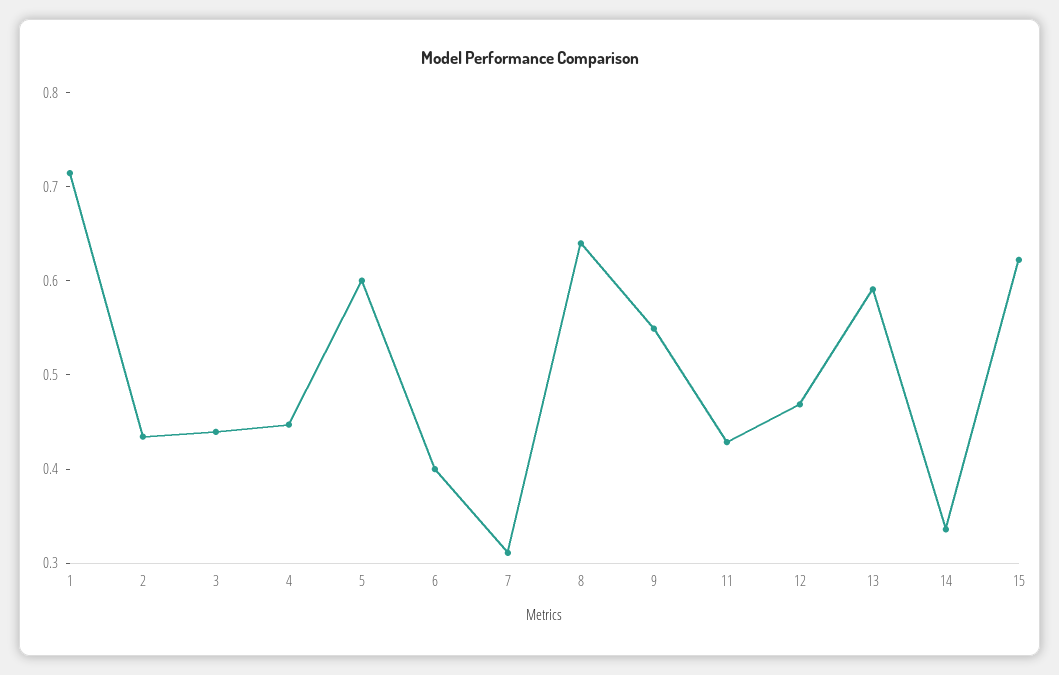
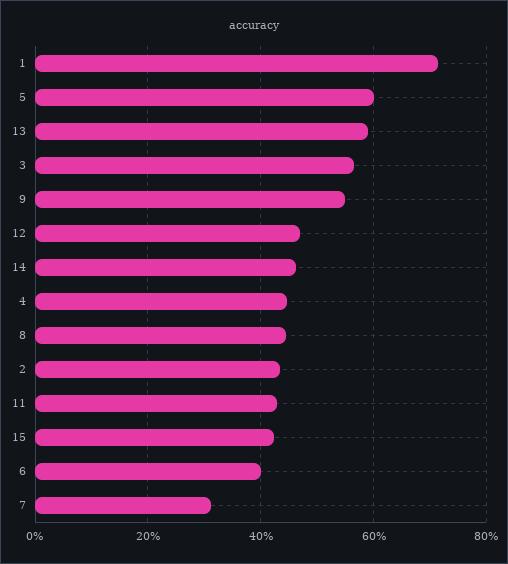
  {
    "1": 0.72,
    "2": 0.44,
-   "3": 0.44,
+   "3": 0.56,
    "4": 0.44,
    "5": 0.6,
    "6": 0.4,
    "7": 0.32,
-   "8": 0.64,
+   "8": 0.44,
    "9": 0.54,
    "11": 0.42,
    "12": 0.46,
    "13": 0.6,
-   "14": 0.34,
+   "14": 0.46,
-   "15": 0.62
+   "15": 0.42
  }

